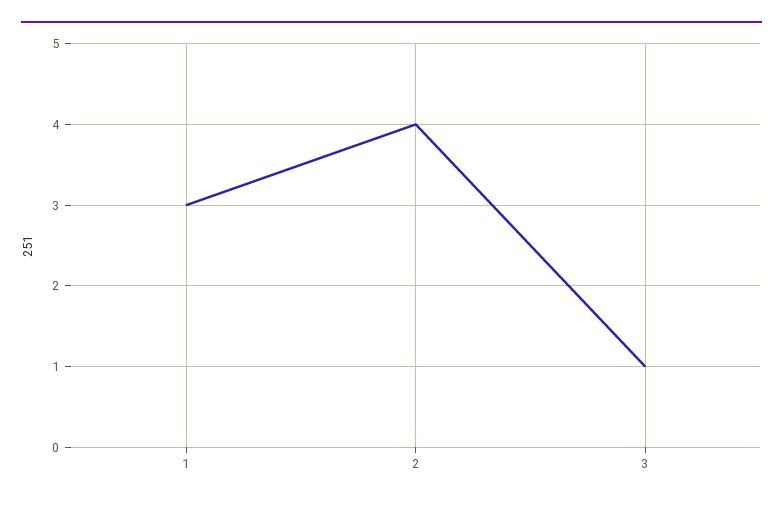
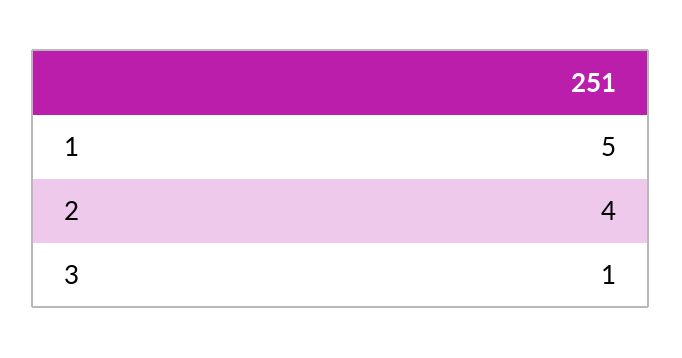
  {
-   "1": 3,
+   "1": 5,
    "2": 4,
    "3": 1
  }

